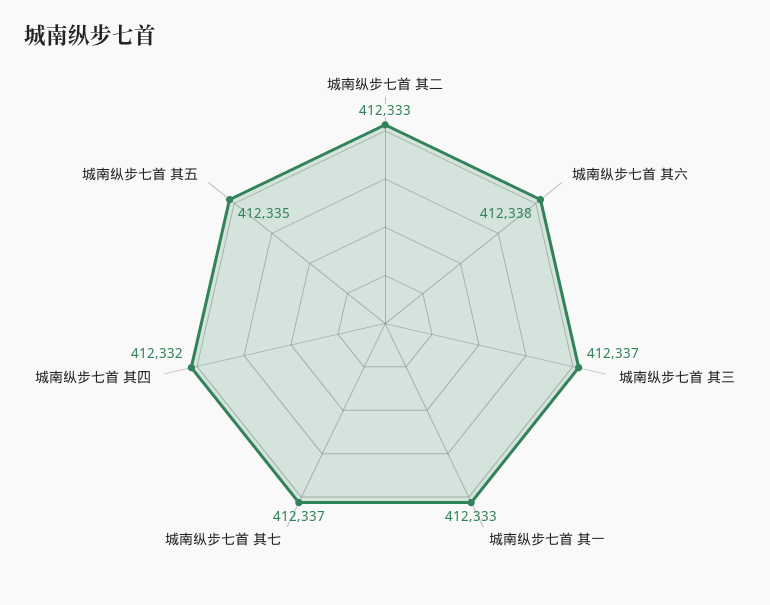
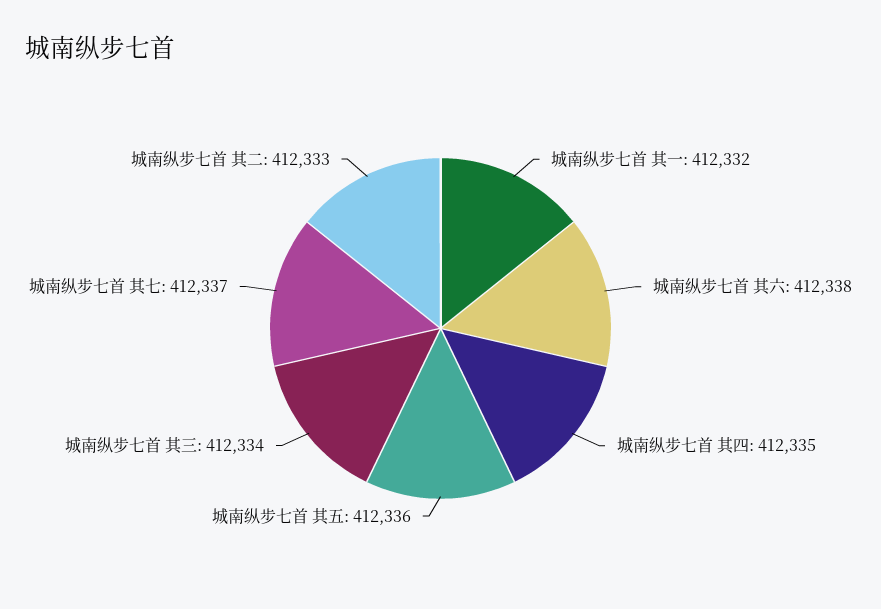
  {
    "城南纵步七首 其二": 412333,
    "城南纵步七首 其六": 412338,
-   "城南纵步七首 其三": 412337,
+   "城南纵步七首 其三": 412334,
-   "城南纵步七首 其一": 412333,
+   "城南纵步七首 其一": 412332,
    "城南纵步七首 其七": 412337,
-   "城南纵步七首 其四": 412332,
+   "城南纵步七首 其四": 412335,
-   "城南纵步七首 其五": 412335
+   "城南纵步七首 其五": 412336
  }

